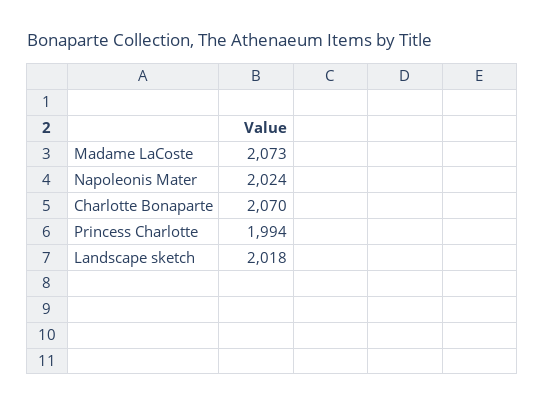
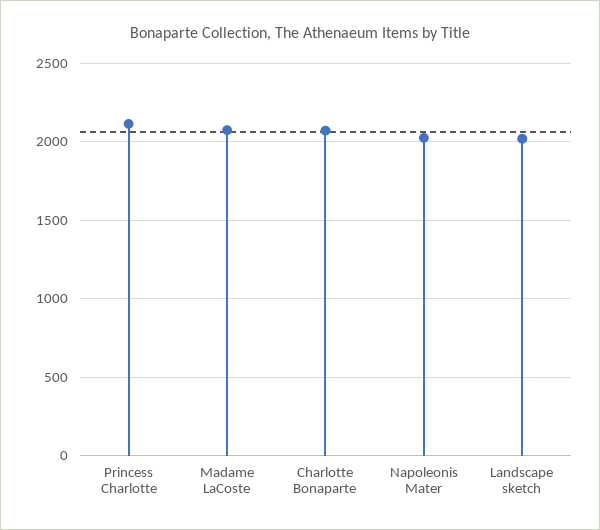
  {
    "Madame LaCoste": 2073,
    "Napoleonis Mater": 2024,
    "Charlotte Bonaparte": 2070,
-   "Princess Charlotte": 1994,
+   "Princess Charlotte": 2100,
    "Landscape sketch": 2018
  }

